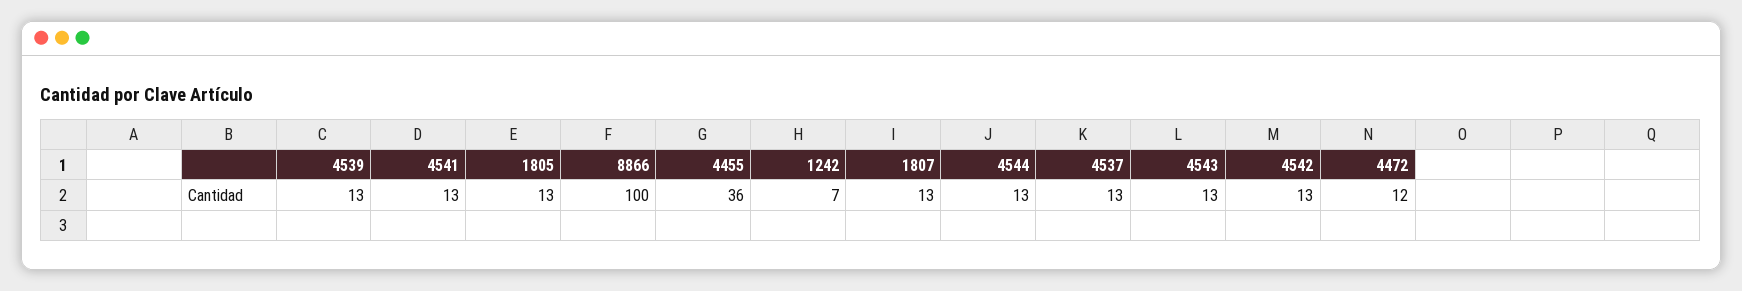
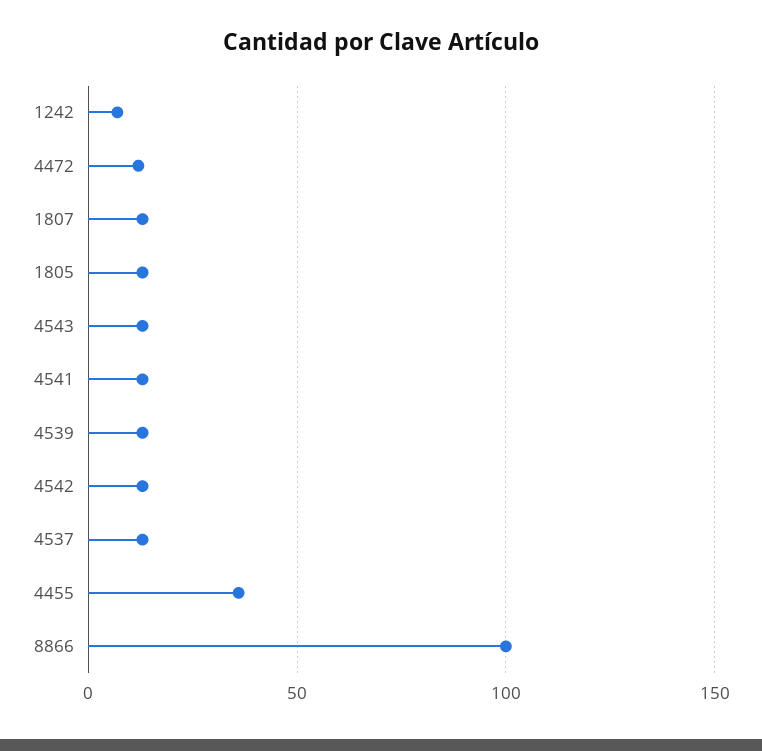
  {
    "4539": 13,
    "4541": 13,
    "1805": 13,
    "8866": 100,
    "4455": 36,
    "1242": 7,
    "1807": 13,
-   "4544": 13,
    "4537": 13,
    "4543": 13,
    "4542": 13,
    "4472": 12
  }

